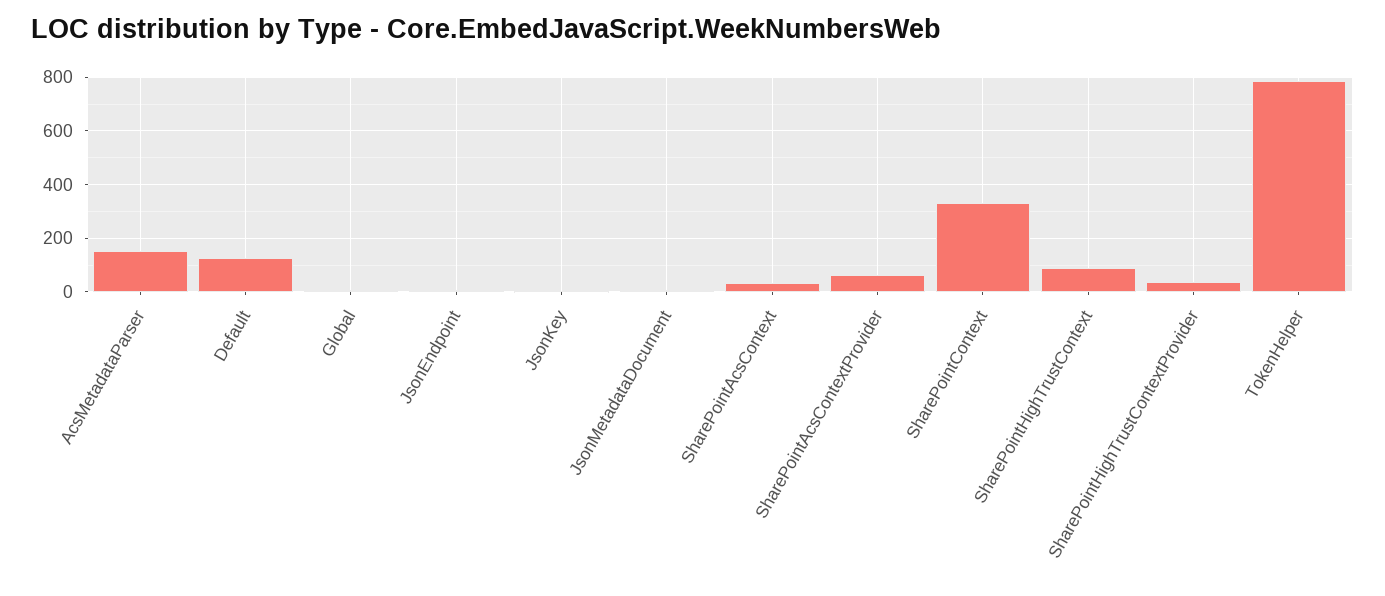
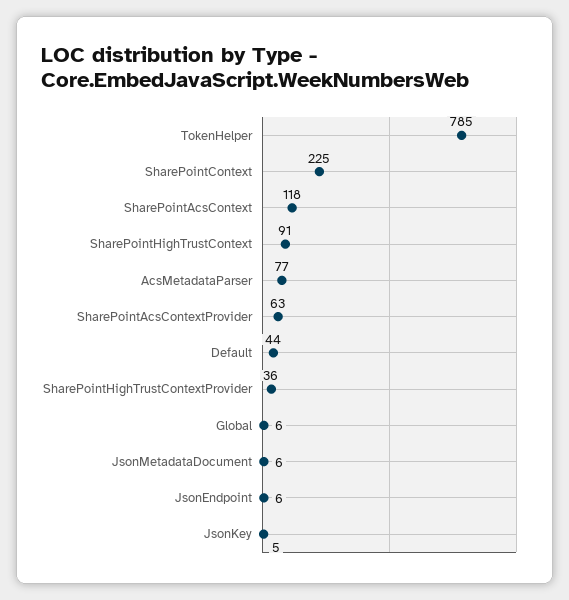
  {
-   "AcsMetadataParser": 150,
+   "AcsMetadataParser": 77,
-   "Default": 125,
+   "Default": 44,
    "Global": 6,
    "JsonEndpoint": 6,
    "JsonKey": 5,
    "JsonMetadataDocument": 6,
-   "SharePointAcsContext": 25,
+   "SharePointAcsContext": 118,
    "SharePointAcsContextProvider": 63,
-   "SharePointContext": 325,
+   "SharePointContext": 225,
    "SharePointHighTrustContext": 91,
    "SharePointHighTrustContextProvider": 36,
    "TokenHelper": 785
  }

